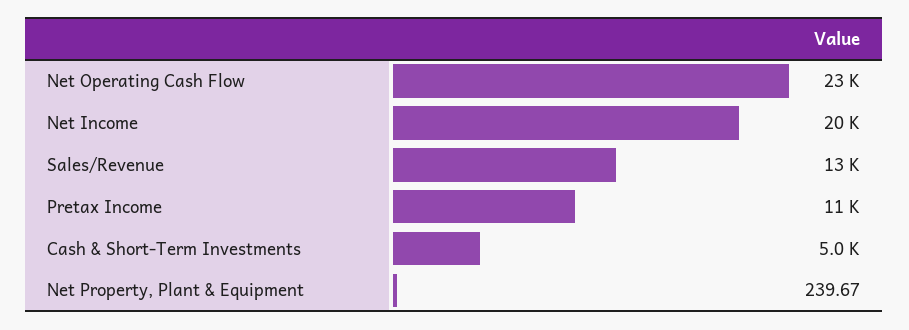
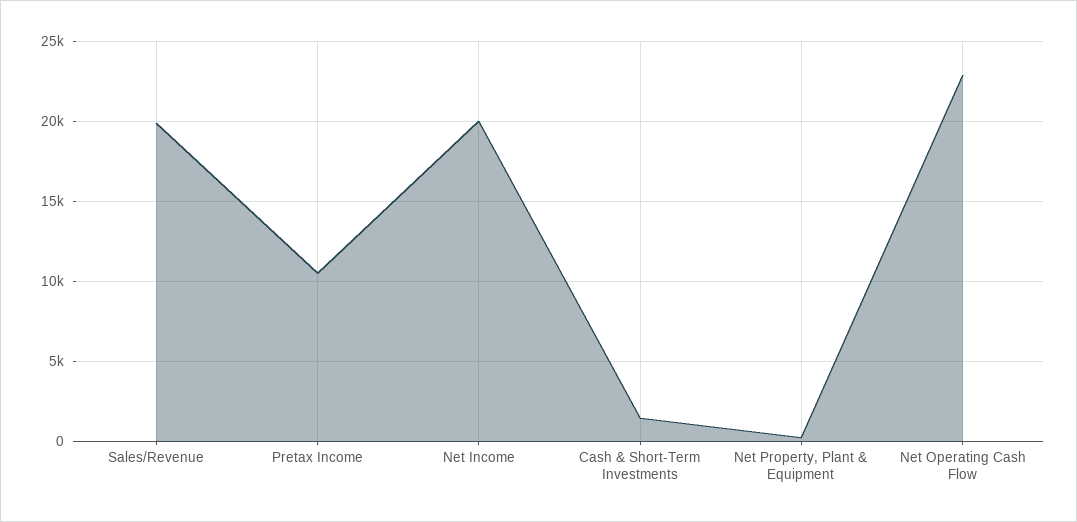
  {
    "Net Operating Cash Flow": 23000,
    "Net Income": 20000,
-   "Sales/Revenue": 13000,
+   "Sales/Revenue": 20000,
    "Pretax Income": 11000,
-   "Cash & Short-Term Investments": 5000,
+   "Cash & Short-Term Investments": 1500,
    "Net Property, Plant & Equipment": 239.67
  }

